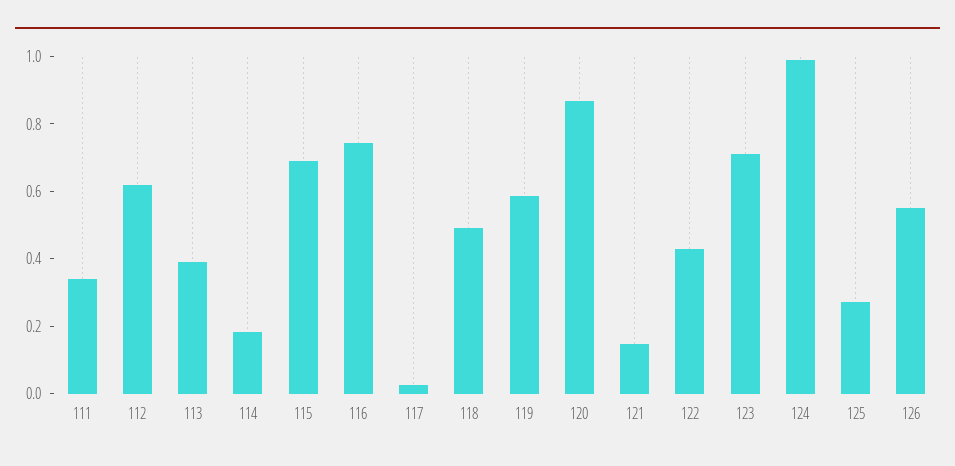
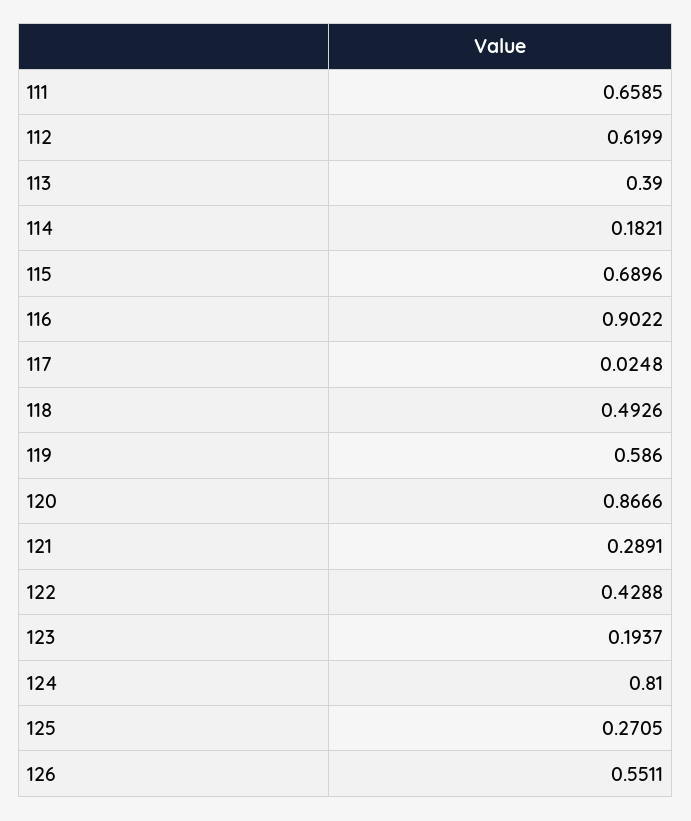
  {
-   "111": 0.35,
+   "111": 0.6585,
    "112": 0.6199,
    "113": 0.39,
    "114": 0.1821,
    "115": 0.6896,
-   "116": 0.75,
+   "116": 0.9022,
    "117": 0.0248,
    "118": 0.4926,
    "119": 0.586,
    "120": 0.8666,
-   "121": 0.15,
+   "121": 0.2891,
    "122": 0.4288,
-   "123": 0.7,
+   "123": 0.1937,
-   "124": 1,
+   "124": 0.81,
    "125": 0.2705,
    "126": 0.5511
  }

